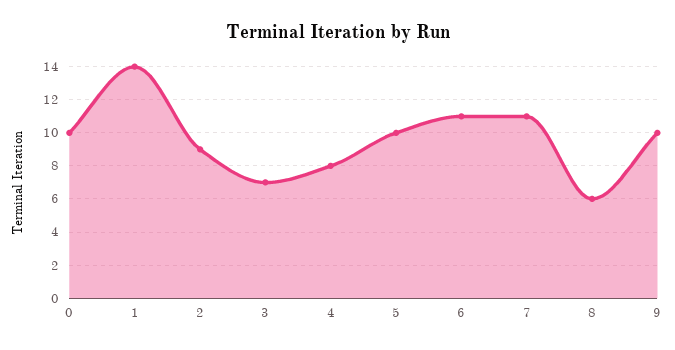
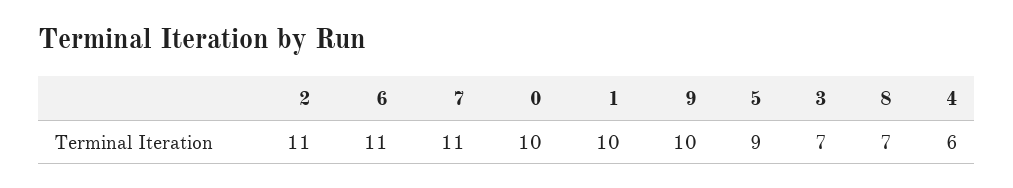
  {
    "0": 10,
-   "1": 14,
+   "1": 10,
-   "2": 9,
+   "2": 11,
    "3": 7,
-   "4": 8,
+   "4": 6,
-   "5": 10,
+   "5": 9,
    "6": 11,
    "7": 11,
-   "8": 6,
+   "8": 7,
    "9": 10
  }

